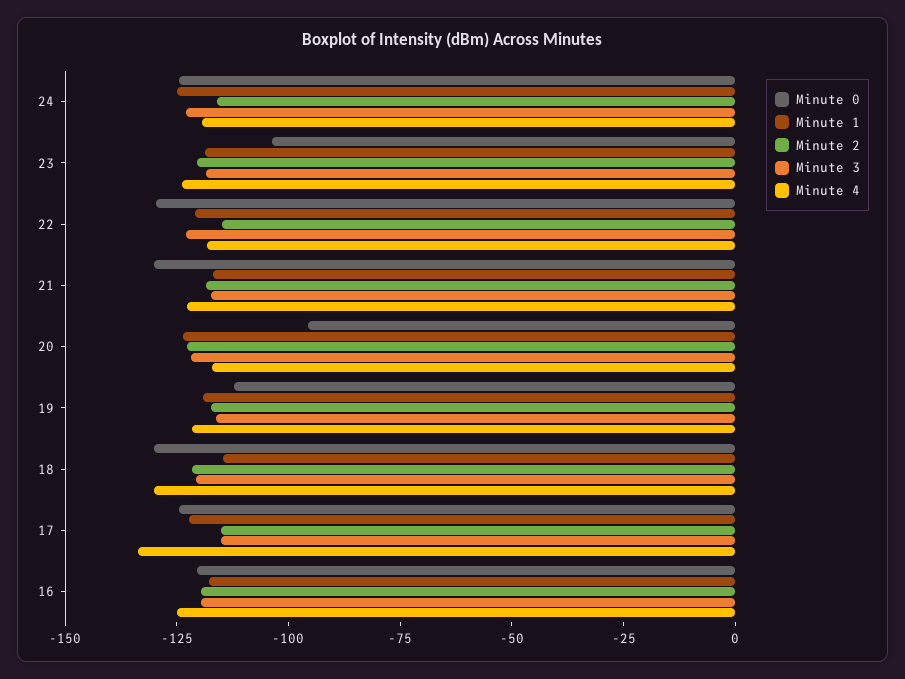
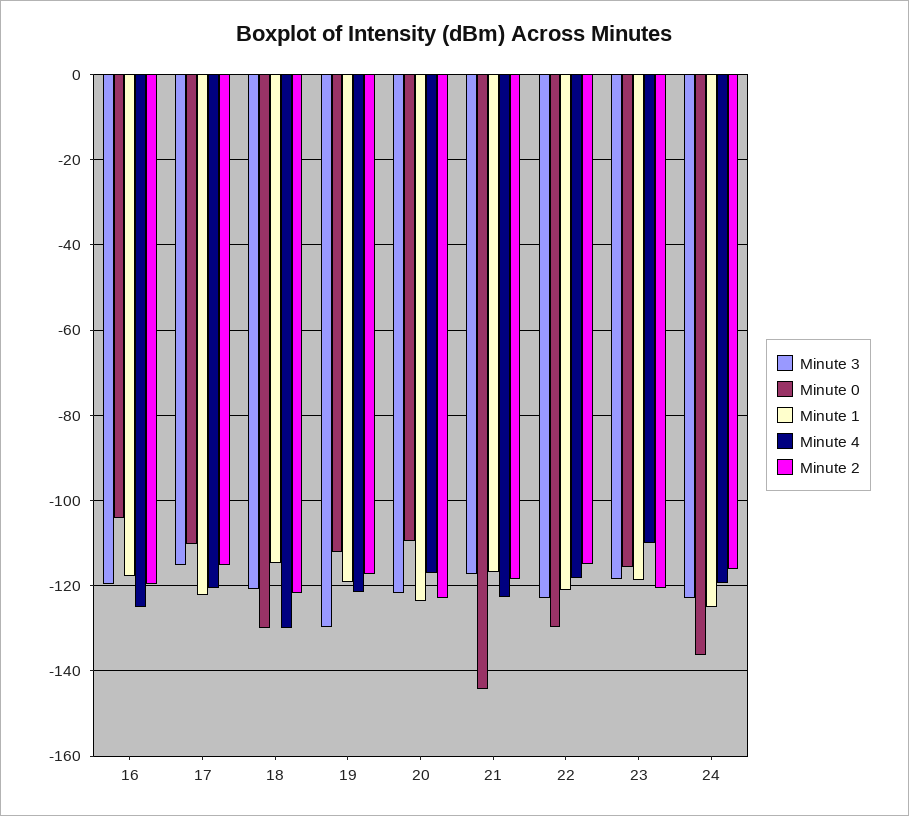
  {
    "Minute 0": {
-     "24": -125,
+     "24": -136,
-     "23": -105,
+     "23": -116,
      "22": -130,
-     "21": -130,
+     "21": -144,
-     "20": -95,
+     "20": -110,
      "19": -112,
      "18": -130,
-     "17": -125,
+     "17": -110,
-     "16": -120
+     "16": -104
    },
    "Minute 1": {
      "24": -124,
      "23": -118,
      "22": -122,
      "21": -116,
      "20": -124,
      "19": -120,
      "18": -114,
      "17": -122,
      "16": -118
    },
    "Minute 2": {
      "24": -116,
      "23": -120,
      "22": -114,
      "21": -118,
      "20": -122,
      "19": -118,
      "18": -122,
      "17": -116,
      "16": -120
    },
    "Minute 3": {
      "24": -124,
      "23": -118,
      "22": -122,
      "21": -118,
      "20": -122,
-     "19": -115,
+     "19": -130,
      "18": -120,
      "17": -116,
      "16": -120
    },
    "Minute 4": {
      "24": -120,
-     "23": -125,
+     "23": -110,
      "22": -118,
      "21": -122,
      "20": -118,
      "19": -122,
      "18": -130,
-     "17": -135,
+     "17": -120,
      "16": -124
    }
  }

